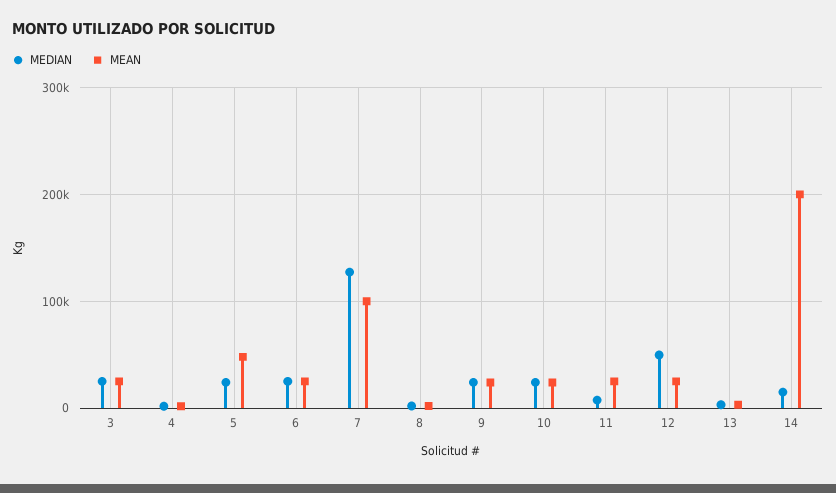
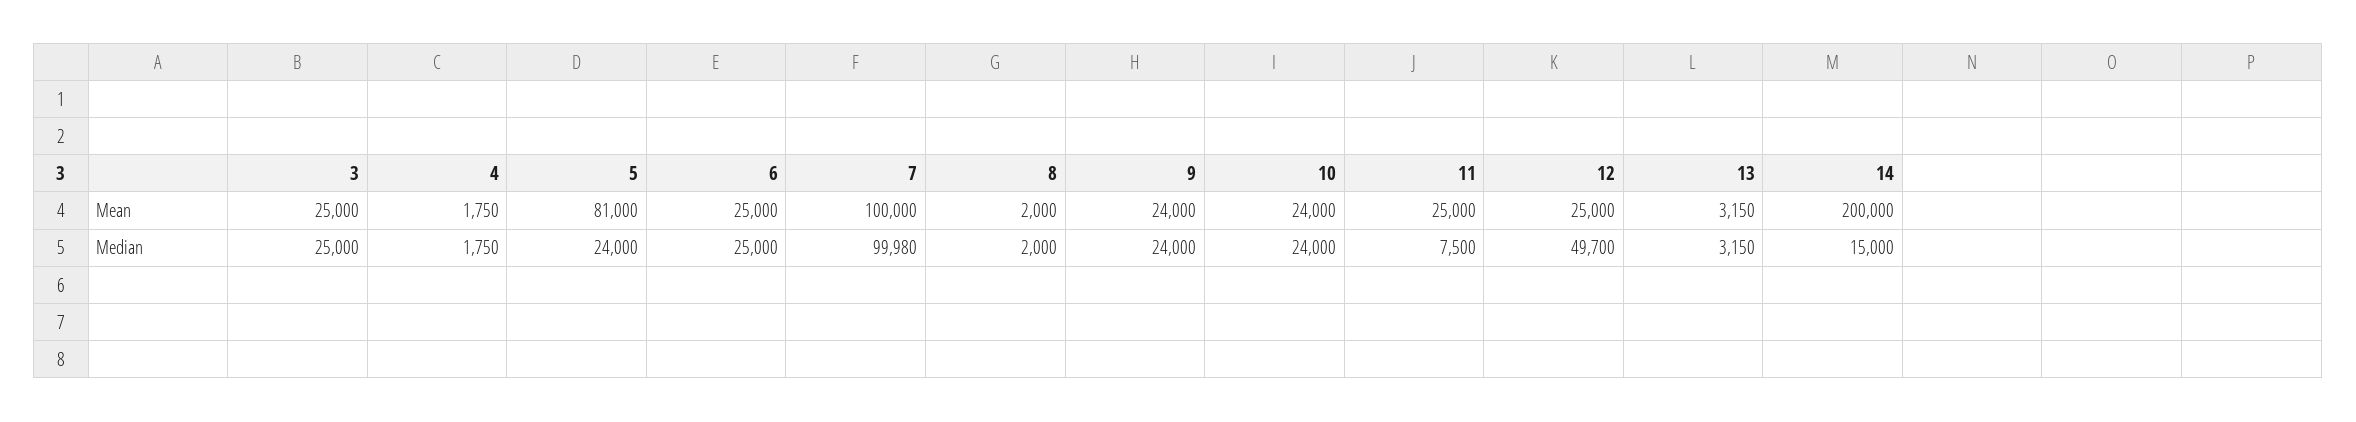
  {
    "MEDIAN": {
      "3": 25000,
      "4": 1750,
      "5": 24000,
      "6": 25000,
-     "7": 130000,
+     "7": 99980,
      "8": 2000,
      "9": 24000,
      "10": 24000,
      "11": 7500,
      "12": 49700,
      "13": 3150,
      "14": 15000
    },
    "MEAN": {
      "3": 25000,
      "4": 1750,
-     "5": 50000,
+     "5": 81000,
      "6": 25000,
      "7": 100000,
      "8": 2000,
      "9": 24000,
      "10": 24000,
      "11": 25000,
      "12": 25000,
      "13": 3150,
      "14": 200000
    }
  }

